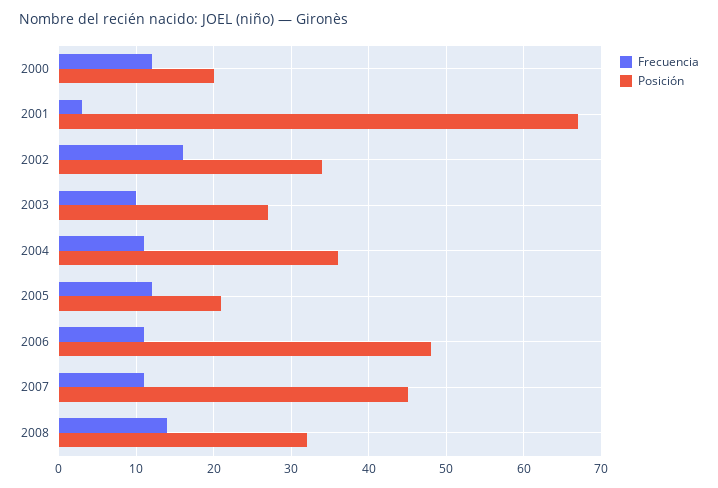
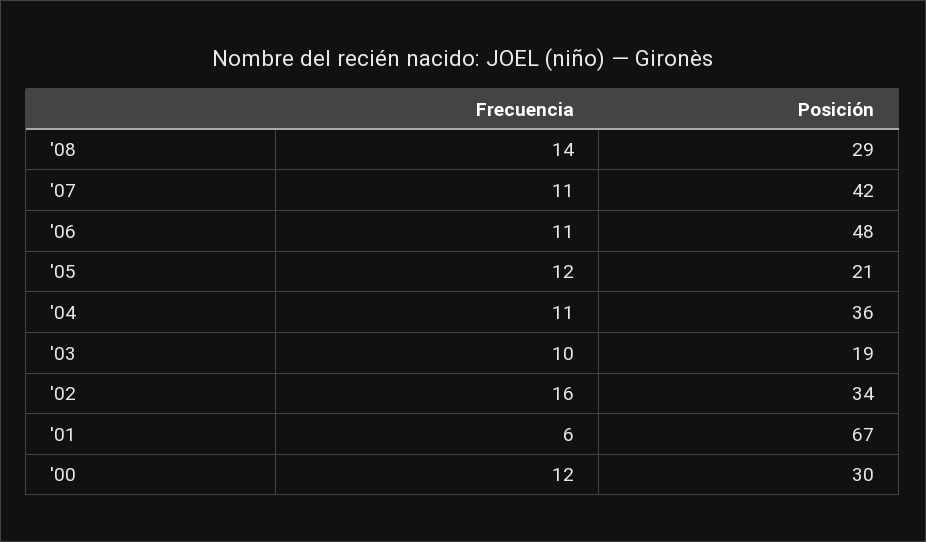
  {
    "Frecuencia": {
      "2000": 12,
-     "2001": 3,
+     "2001": 6,
      "2002": 16,
      "2003": 10,
      "2004": 11,
      "2005": 12,
      "2006": 11,
      "2007": 11,
      "2008": 14
    },
    "Posición": {
-     "2000": 20,
+     "2000": 30,
      "2001": 67,
      "2002": 34,
-     "2003": 27,
+     "2003": 19,
      "2004": 36,
      "2005": 21,
      "2006": 48,
-     "2007": 45,
+     "2007": 42,
-     "2008": 32
+     "2008": 29
    }
  }

